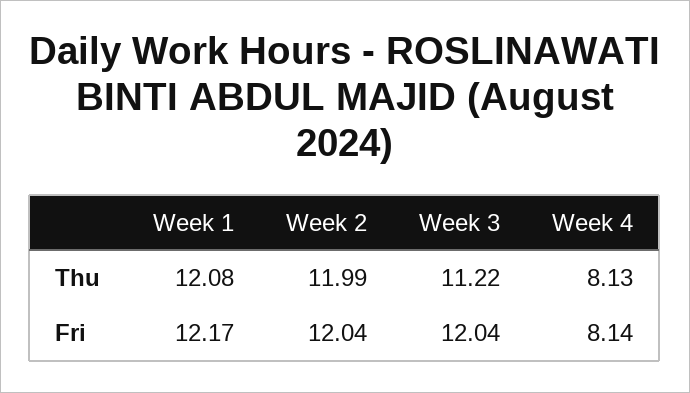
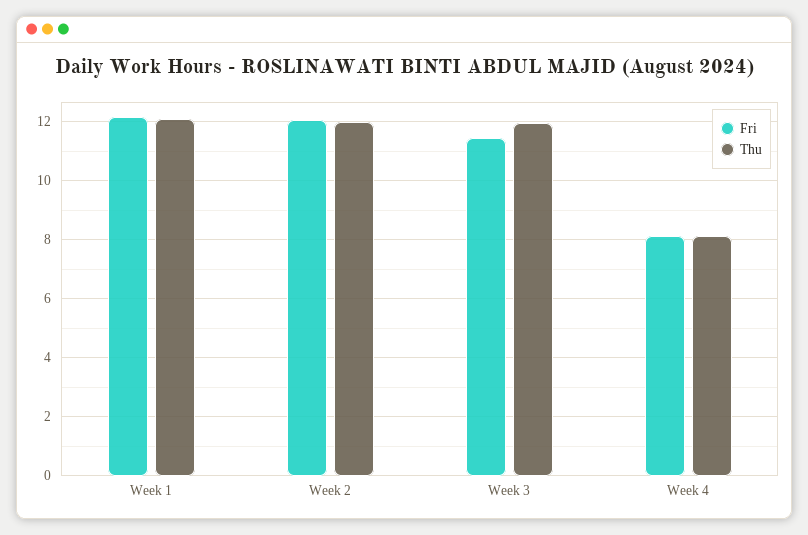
  {
    "Thu": {
      "Week 1": 12.08,
      "Week 2": 11.99,
-     "Week 3": 11.22,
+     "Week 3": 12,
      "Week 4": 8.13
    },
    "Fri": {
      "Week 1": 12.17,
      "Week 2": 12.04,
-     "Week 3": 12.04,
+     "Week 3": 11.5,
      "Week 4": 8.14
    }
  }

